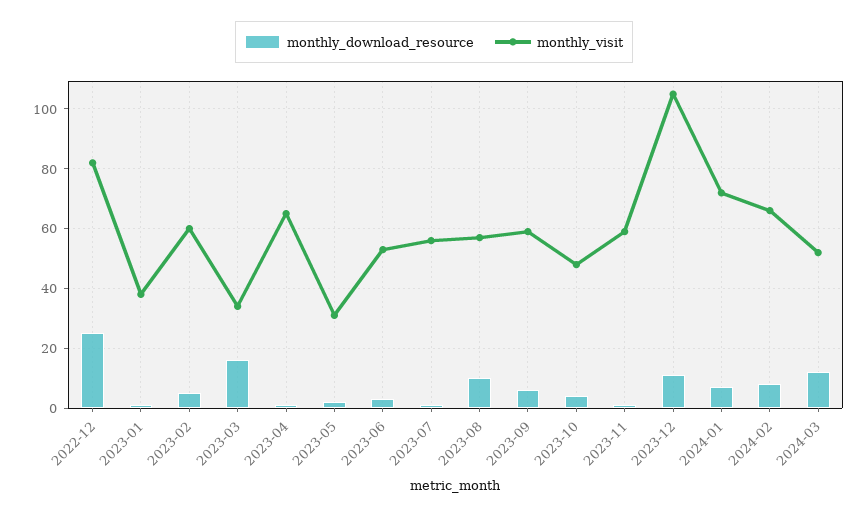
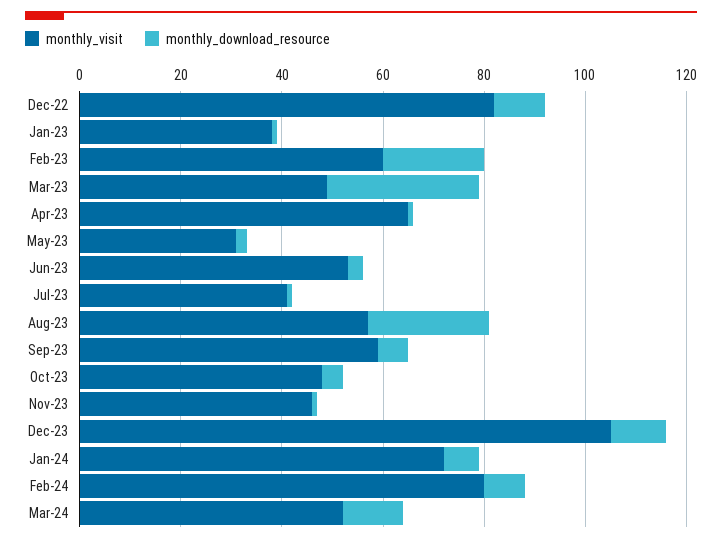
  {
    "monthly_download_resource": {
-     "2022-12": 25,
+     "2022-12": 10,
      "2023-01": 0,
-     "2023-02": 5,
+     "2023-02": 20,
-     "2023-03": 15,
+     "2023-03": 30,
      "2023-04": 0,
      "2023-05": 0,
      "2023-06": 5,
      "2023-07": 0,
-     "2023-08": 10,
+     "2023-08": 25,
      "2023-09": 5,
      "2023-10": 5,
      "2023-11": 0,
      "2023-12": 10,
      "2024-01": 5,
      "2024-02": 10,
      "2024-03": 10
    },
    "monthly_visit": {
      "2022-12": 80,
      "2023-01": 40,
      "2023-02": 60,
-     "2023-03": 35,
+     "2023-03": 50,
      "2023-04": 65,
      "2023-05": 30,
      "2023-06": 55,
-     "2023-07": 55,
+     "2023-07": 40,
      "2023-08": 55,
      "2023-09": 60,
      "2023-10": 50,
-     "2023-11": 60,
+     "2023-11": 45,
      "2023-12": 105,
      "2024-01": 70,
-     "2024-02": 65,
+     "2024-02": 80,
      "2024-03": 50
    }
  }

